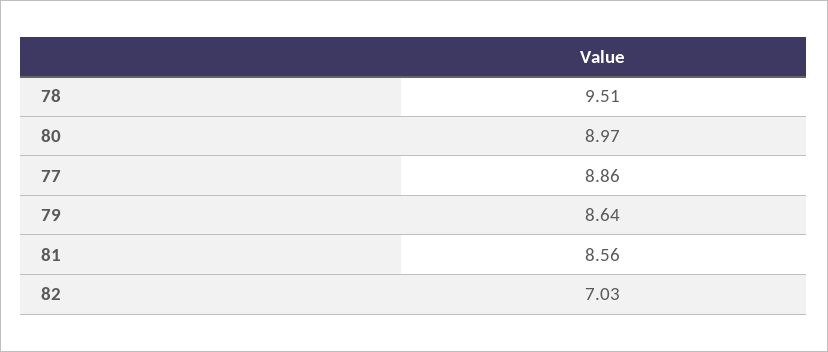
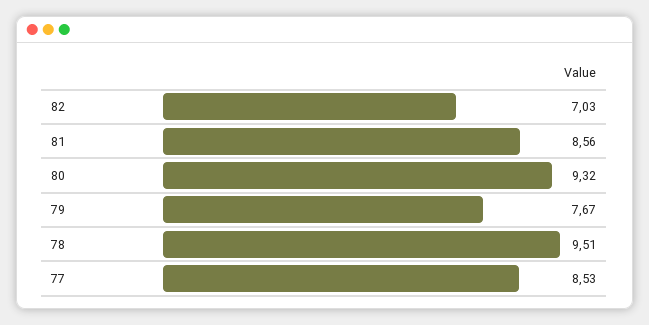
  {
    "78": 9.51,
-   "80": 8.97,
+   "80": 9.32,
-   "77": 8.86,
+   "77": 8.53,
-   "79": 8.64,
+   "79": 7.67,
    "81": 8.56,
    "82": 7.03
  }

